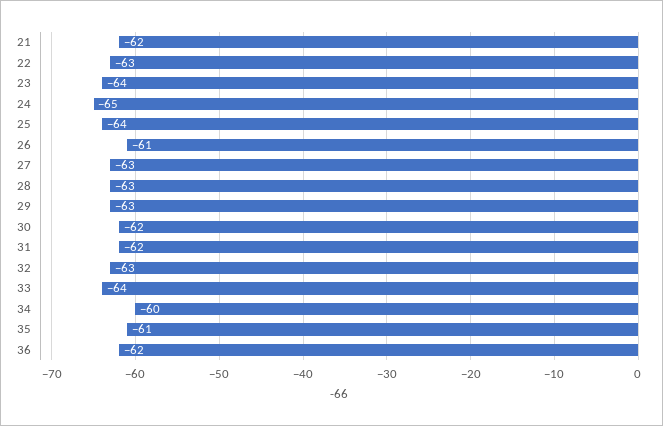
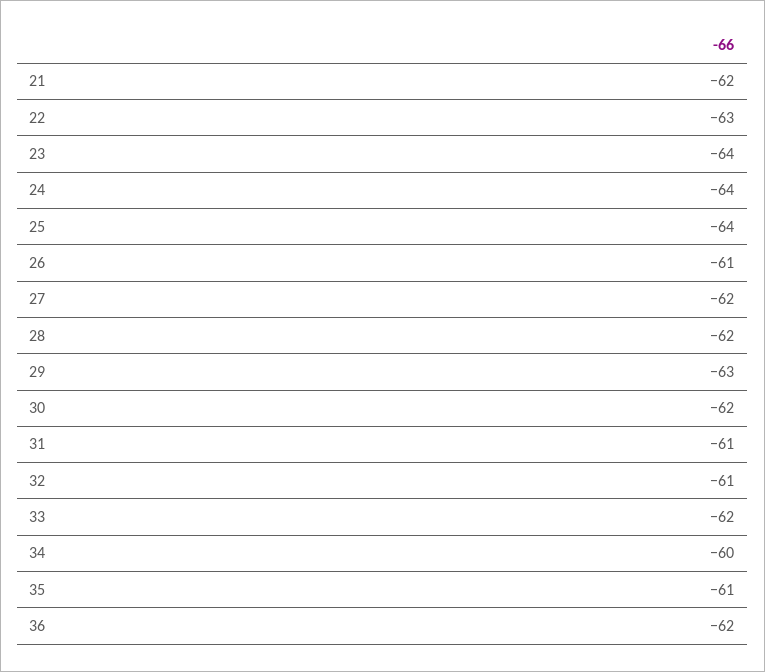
  {
    "21": -62,
    "22": -63,
    "23": -64,
-   "24": -65,
+   "24": -64,
    "25": -64,
    "26": -61,
-   "27": -63,
+   "27": -62,
-   "28": -63,
+   "28": -62,
    "29": -63,
    "30": -62,
-   "31": -62,
+   "31": -61,
-   "32": -63,
+   "32": -61,
-   "33": -64,
+   "33": -62,
    "34": -60,
    "35": -61,
    "36": -62
  }

